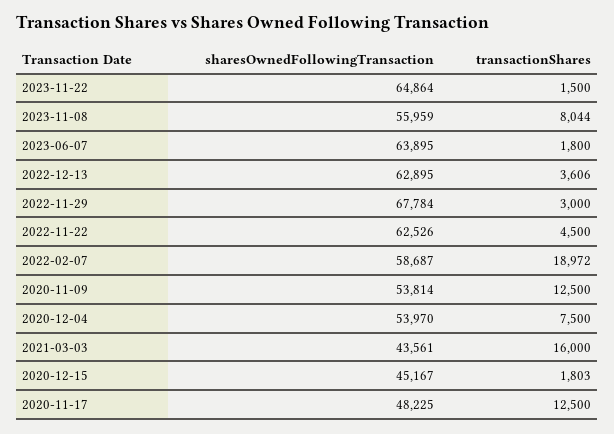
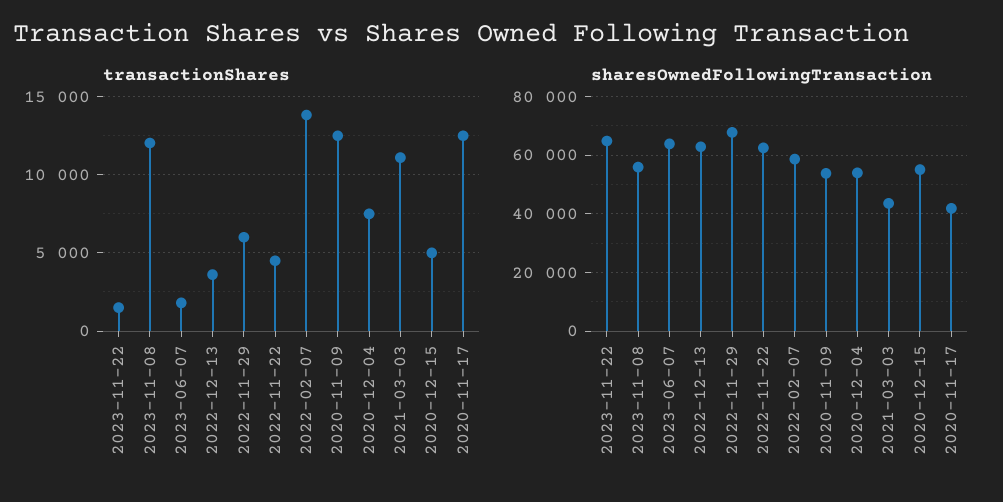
  {
    "sharesOwnedFollowingTransaction": {
      "2023-11-22": 64864,
      "2023-11-08": 55959,
      "2023-06-07": 63895,
      "2022-12-13": 62895,
      "2022-11-29": 67784,
      "2022-11-22": 62526,
      "2022-02-07": 58687,
      "2020-11-09": 53814,
      "2020-12-04": 53970,
      "2021-03-03": 43561,
-     "2020-12-15": 45167,
+     "2020-12-15": 55000,
-     "2020-11-17": 48225
+     "2020-11-17": 42500
    },
    "transactionShares": {
      "2023-11-22": 1500,
-     "2023-11-08": 8044,
+     "2023-11-08": 12000,
      "2023-06-07": 1800,
      "2022-12-13": 3606,
-     "2022-11-29": 3000,
+     "2022-11-29": 6000,
      "2022-11-22": 4500,
-     "2022-02-07": 18972,
+     "2022-02-07": 14000,
      "2020-11-09": 12500,
      "2020-12-04": 7500,
-     "2021-03-03": 16000,
+     "2021-03-03": 11000,
-     "2020-12-15": 1803,
+     "2020-12-15": 5000,
      "2020-11-17": 12500
    }
  }

